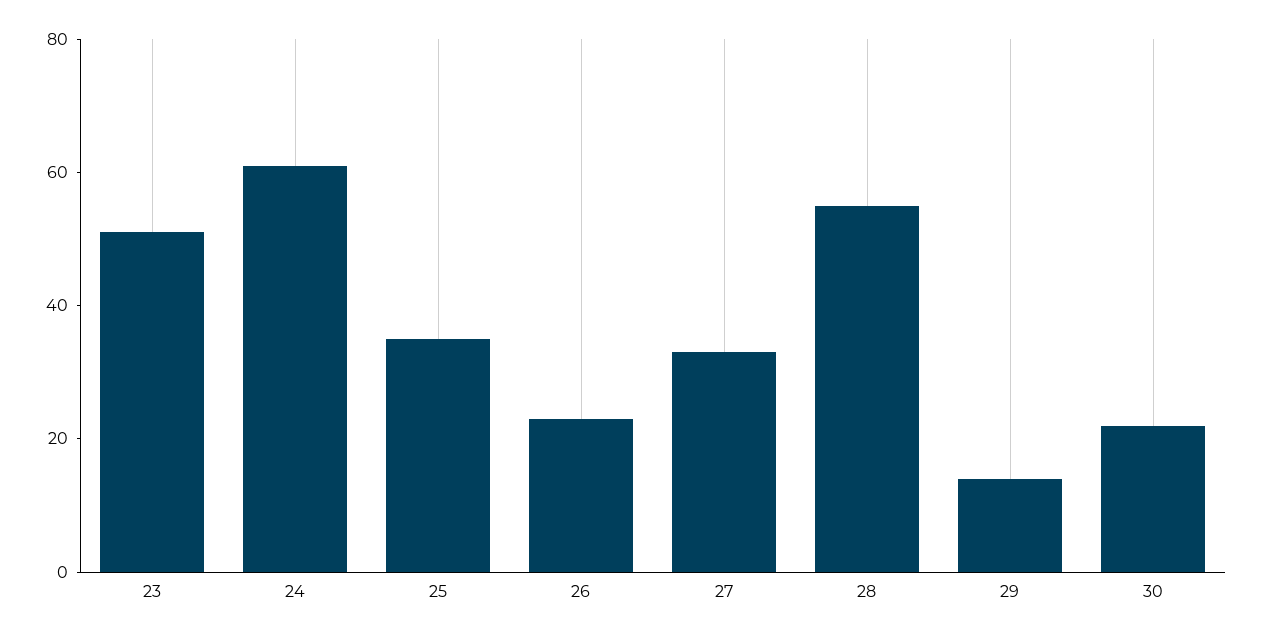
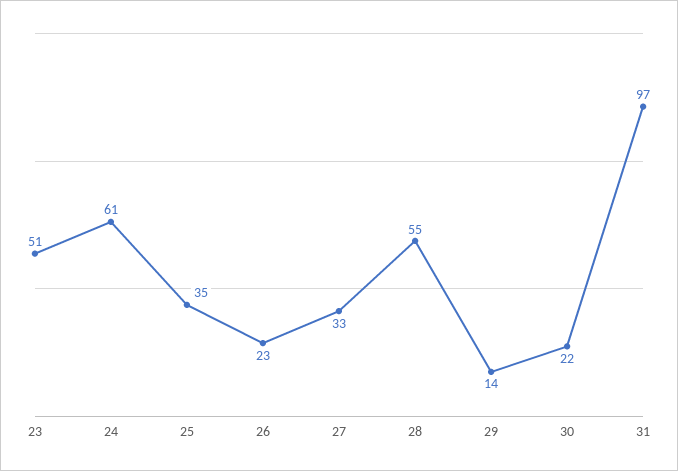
  {
    "23": 51,
    "24": 61,
    "25": 35,
    "26": 23,
    "27": 33,
    "28": 55,
    "29": 14,
-   "30": 22
+   "30": 22,
+   "31": 97
  }

